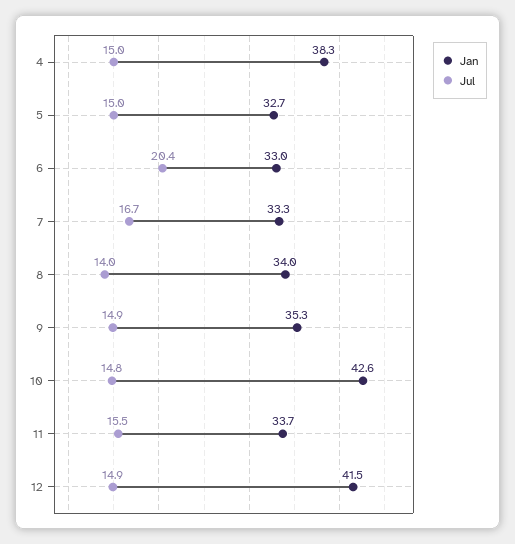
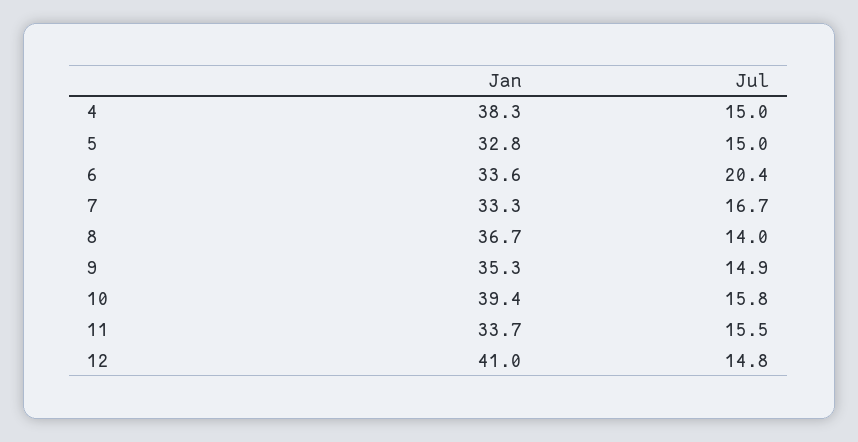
  {
    "Jan": {
      "4": 38.3,
-     "5": 32.7,
+     "5": 32.8,
-     "6": 33,
+     "6": 33.6,
      "7": 33.3,
-     "8": 34,
+     "8": 36.7,
      "9": 35.3,
-     "10": 42.6,
+     "10": 39.4,
      "11": 33.7,
-     "12": 41.5
+     "12": 41
    },
    "Jul": {
      "4": 15,
      "5": 15,
      "6": 20.4,
      "7": 16.7,
      "8": 14,
      "9": 14.9,
-     "10": 14.8,
+     "10": 15.8,
      "11": 15.5,
-     "12": 14.9
+     "12": 14.8
    }
  }

